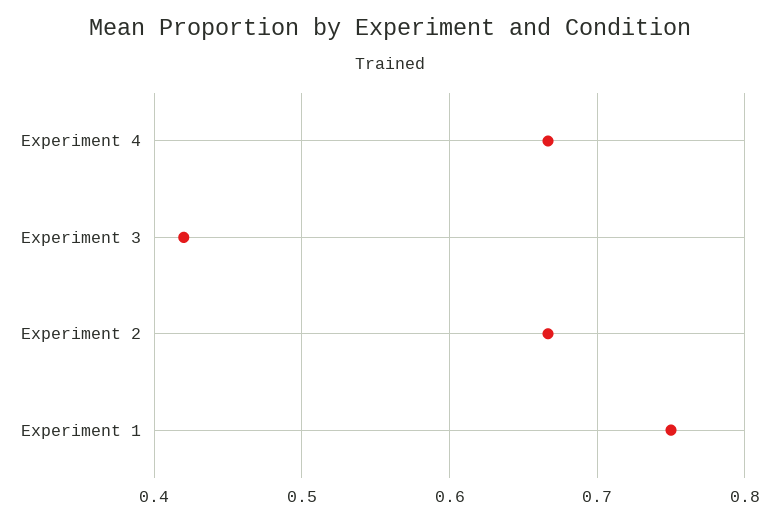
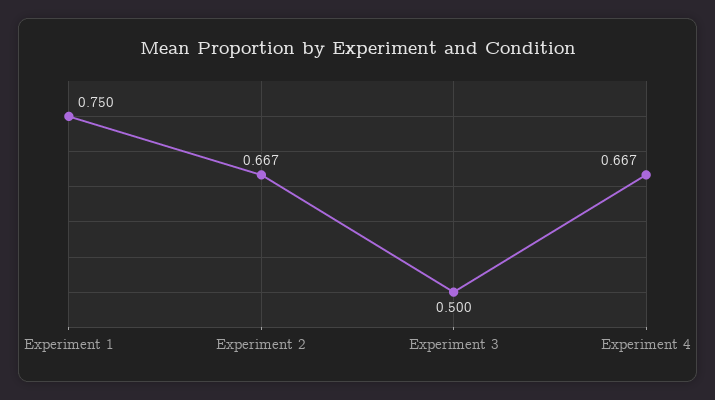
  {
    "Experiment 4": 0.667,
-   "Experiment 3": 0.42,
+   "Experiment 3": 0.5,
    "Experiment 2": 0.667,
    "Experiment 1": 0.75
  }

